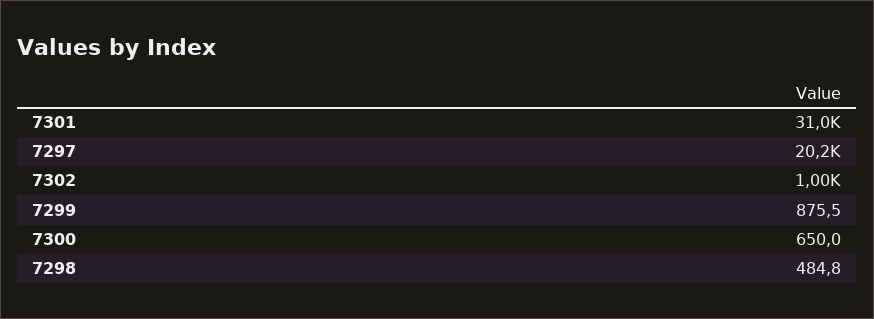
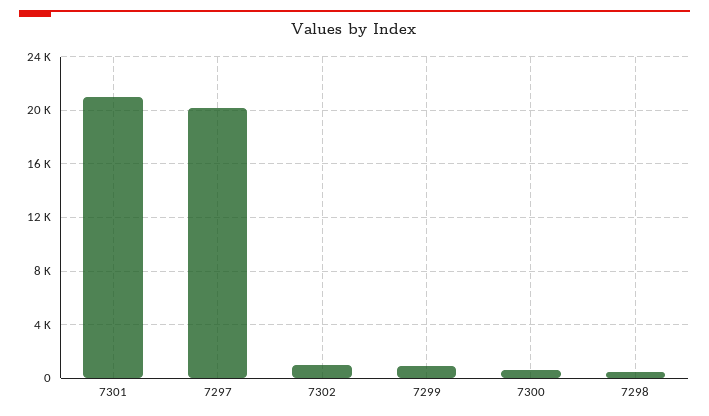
  {
-   "7301": 31000,
+   "7301": 21000,
    "7297": 20200,
    "7302": 1000,
    "7299": 875.5,
    "7300": 650,
    "7298": 484.8
  }

